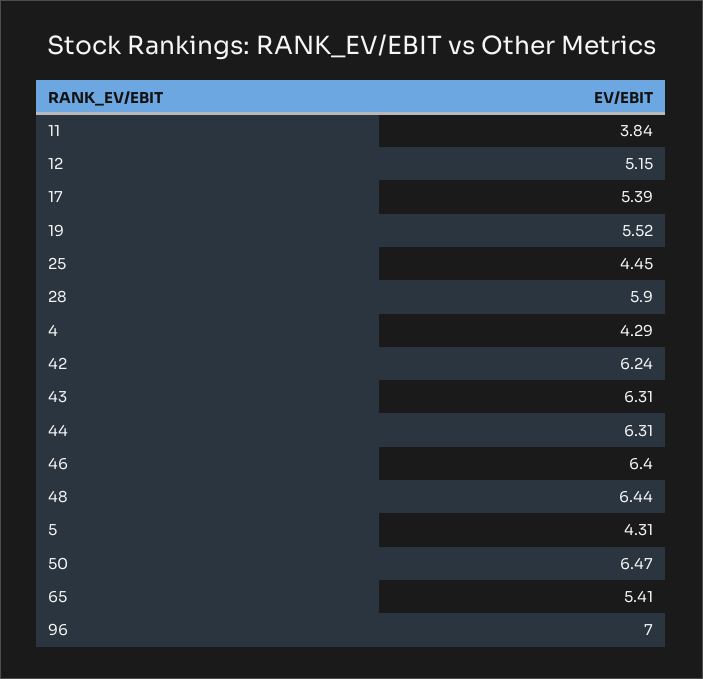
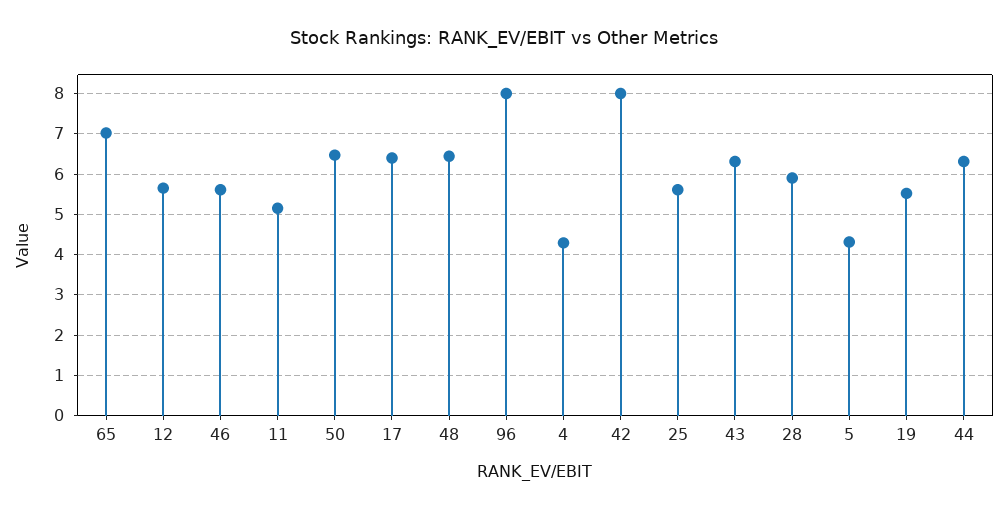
  {
-   "11": 3.84,
+   "11": 5.2,
-   "12": 5.15,
+   "12": 5.6,
-   "17": 5.39,
+   "17": 6.4,
    "19": 5.52,
-   "25": 4.45,
+   "25": 5.6,
    "28": 5.9,
    "4": 4.29,
-   "42": 6.24,
+   "42": 8,
    "43": 6.31,
    "44": 6.31,
-   "46": 6.4,
+   "46": 5.6,
    "48": 6.44,
    "5": 4.31,
    "50": 6.47,
-   "65": 5.41,
+   "65": 7,
-   "96": 7
+   "96": 8
  }

